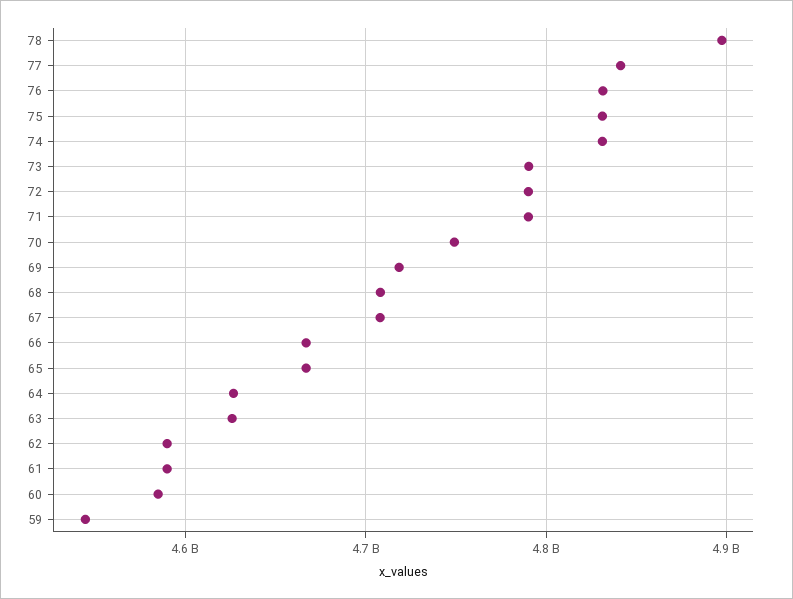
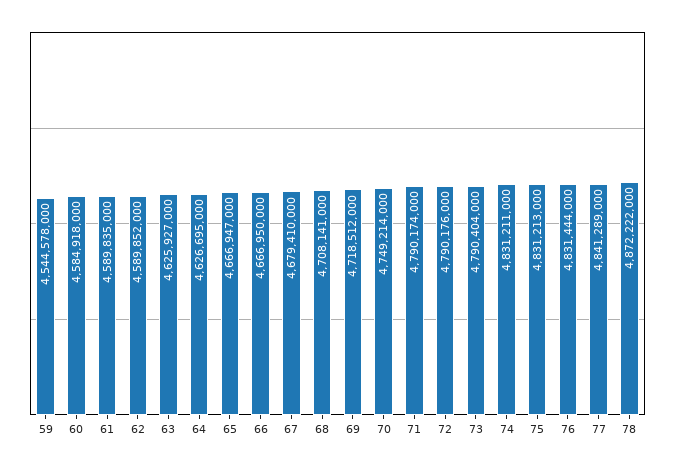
  {
-   "78": 4900000000,
+   "78": 4872222000,
    "77": 4841289000,
    "76": 4831444000,
    "75": 4831213000,
    "74": 4831211000,
    "73": 4790404000,
    "72": 4790176000,
    "71": 4790174000,
    "70": 4749214000,
    "69": 4718512000,
    "68": 4708141000,
-   "67": 4710000000,
+   "67": 4679410000,
    "66": 4666950000,
    "65": 4666947000,
    "64": 4626695000,
    "63": 4625927000,
    "62": 4589852000,
    "61": 4589835000,
    "60": 4584918000,
    "59": 4544578000
  }

